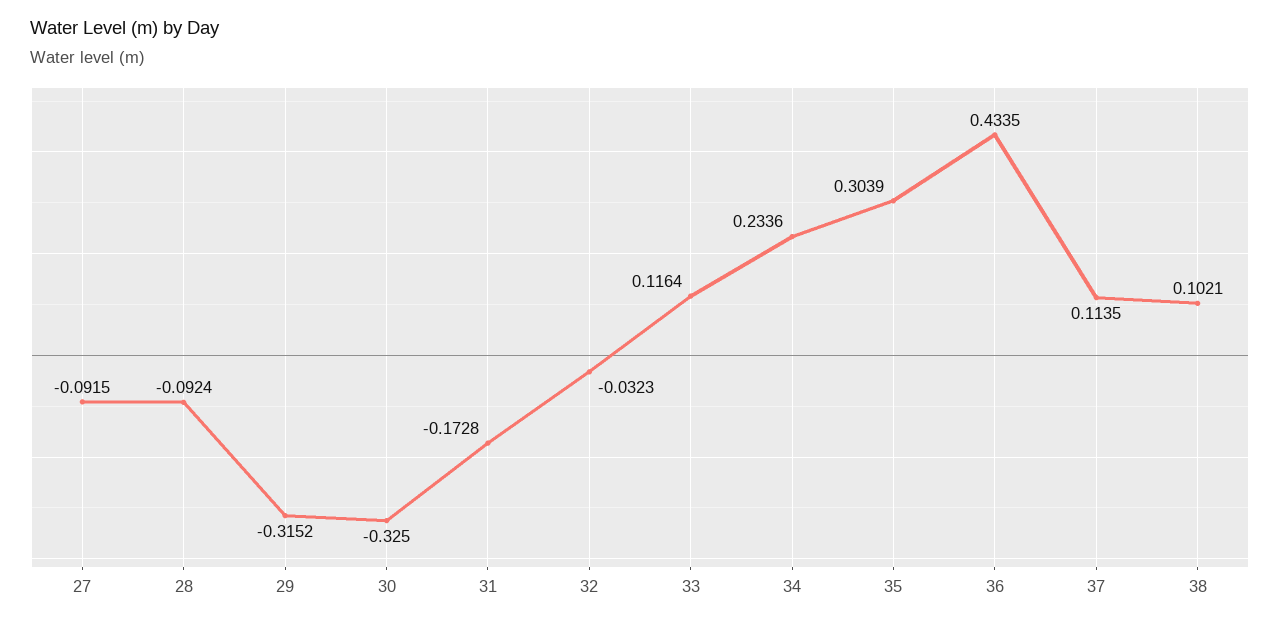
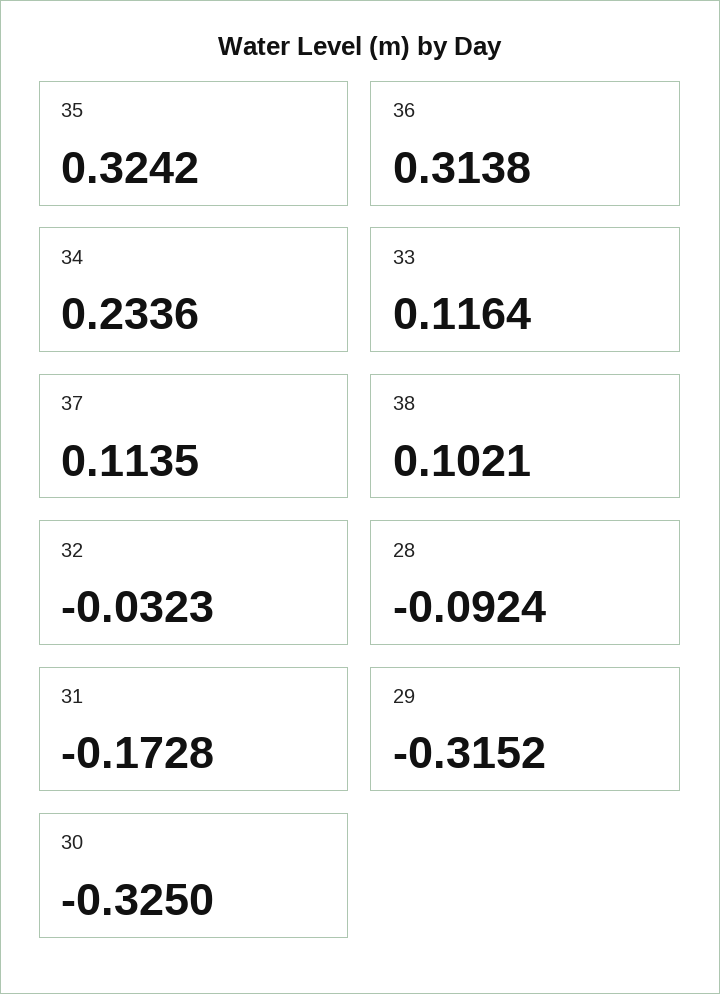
  {
-   "27": -0.0915,
    "28": -0.0924,
    "29": -0.3152,
    "30": -0.325,
    "31": -0.1728,
    "32": -0.0323,
    "33": 0.1164,
    "34": 0.2336,
-   "35": 0.3039,
+   "35": 0.3242,
-   "36": 0.4335,
+   "36": 0.3138,
    "37": 0.1135,
    "38": 0.1021
  }

